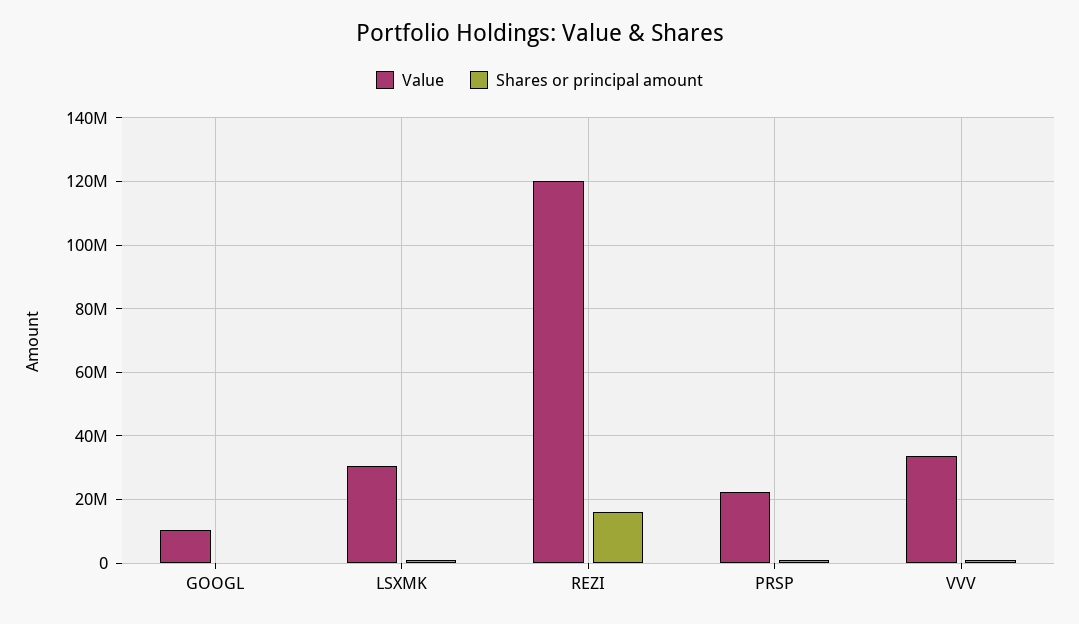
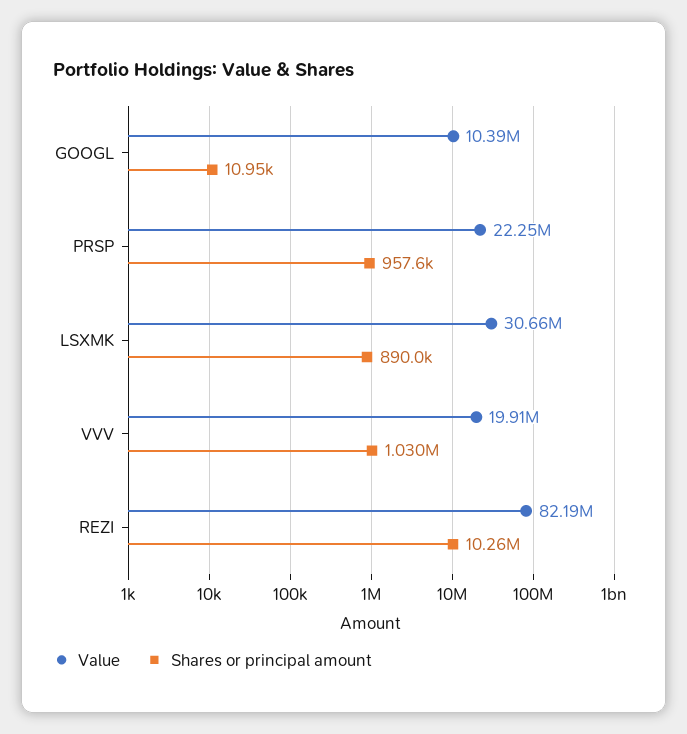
  {
    "Value": {
      "GOOGL": 10390000,
      "LSXMK": 30660000,
-     "REZI": 120000000,
+     "REZI": 82190000,
      "PRSP": 22250000,
-     "VVV": 34000000
+     "VVV": 19910000
    },
    "Shares or principal amount": {
      "GOOGL": 10950,
      "LSXMK": 890000,
-     "REZI": 16000000,
+     "REZI": 10260000,
      "PRSP": 957600,
      "VVV": 1030000
    }
  }

